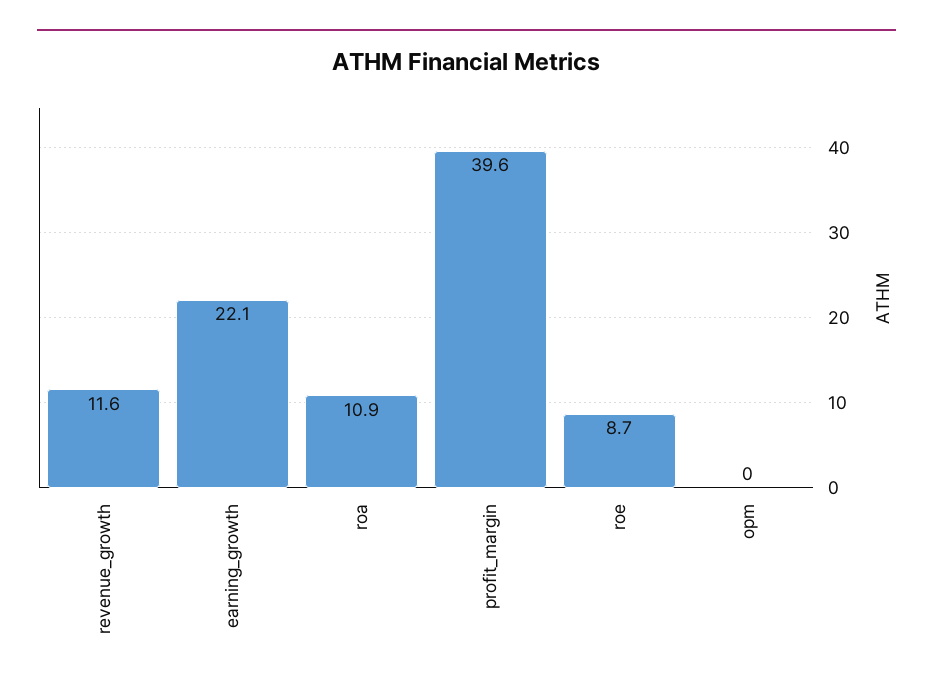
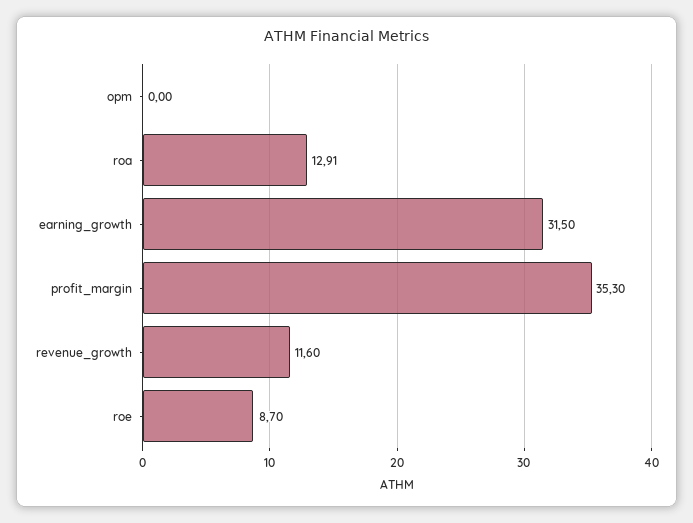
  {
    "revenue_growth": 11.6,
-   "earning_growth": 22.1,
+   "earning_growth": 31.5,
-   "roa": 10.9,
+   "roa": 12.91,
-   "profit_margin": 39.6,
+   "profit_margin": 35.3,
    "roe": 8.7,
    "opm": 0
  }

